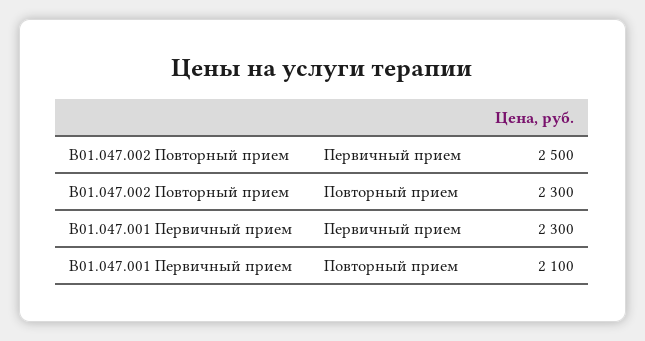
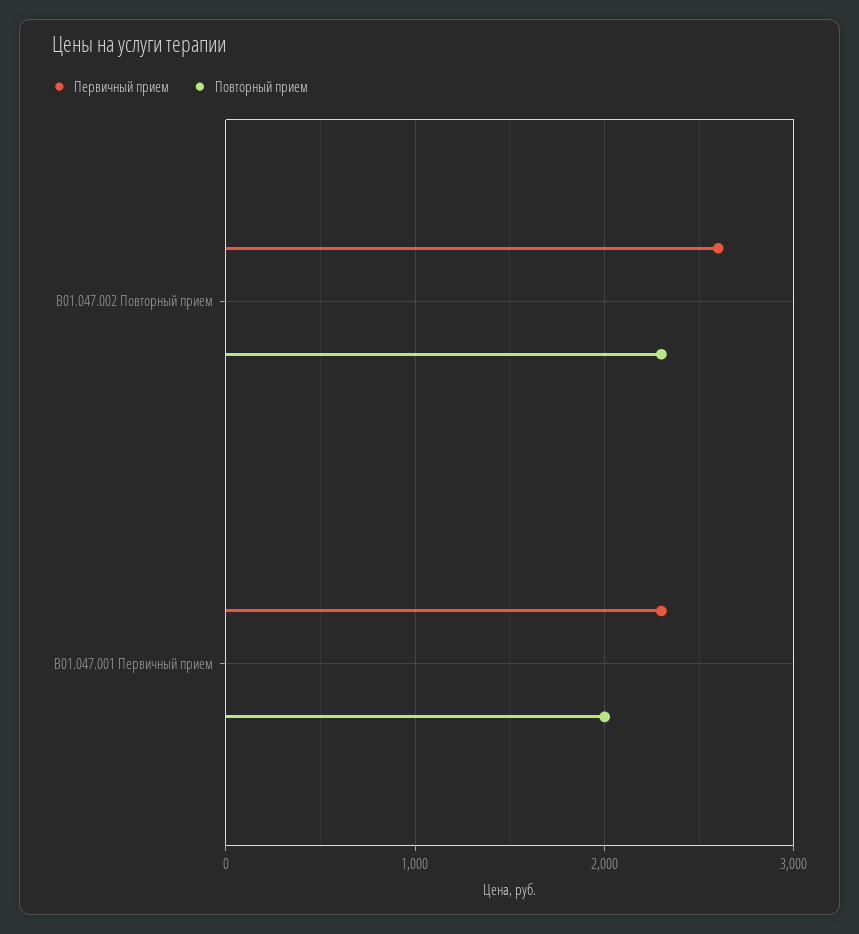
  {
    "Первичный прием": {
-     "B01.047.002 Повторный прием": 2500,
+     "B01.047.002 Повторный прием": 2600,
      "B01.047.001 Первичный прием": 2300
    },
    "Повторный прием": {
      "B01.047.002 Повторный прием": 2300,
-     "B01.047.001 Первичный прием": 2100
+     "B01.047.001 Первичный прием": 2000
    }
  }

